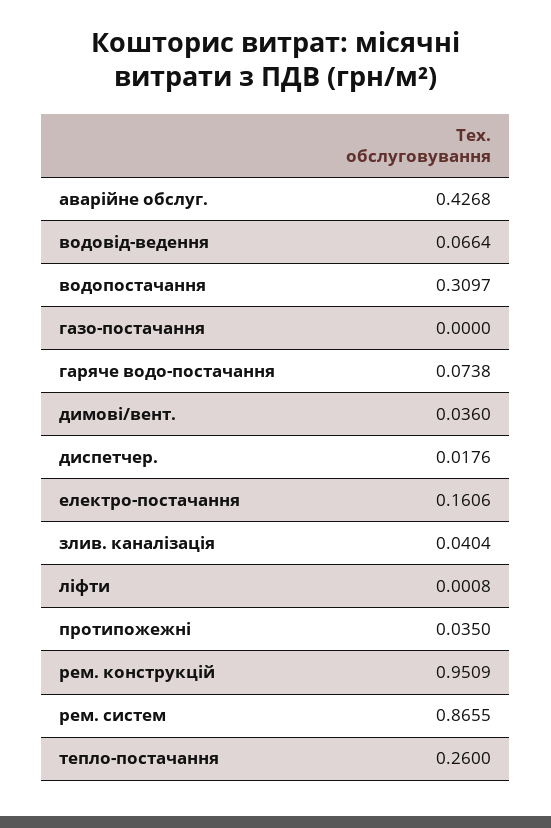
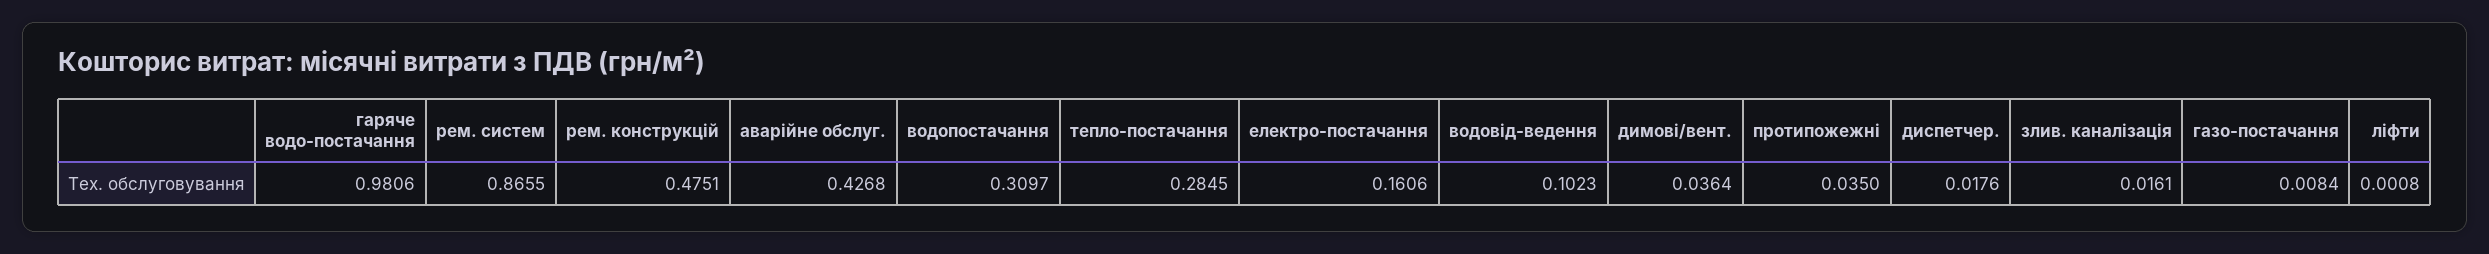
  {
    "аварійне обслуг.": 0.4268,
-   "водовід-ведення": 0.0664,
+   "водовід-ведення": 0.1023,
    "водопостачання": 0.3097,
-   "газо-постачання": 0,
+   "газо-постачання": 0.0084,
-   "гаряче водо-постачання": 0.0738,
+   "гаряче водо-постачання": 0.9806,
-   "димові/вент.": 0.036,
+   "димові/вент.": 0.0364,
    "диспетчер.": 0.0176,
    "електро-постачання": 0.1606,
-   "злив. каналізація": 0.0404,
+   "злив. каналізація": 0.0161,
    "ліфти": 0.0008,
    "протипожежні": 0.035,
-   "рем. конструкцій": 0.9509,
+   "рем. конструкцій": 0.4751,
    "рем. систем": 0.8655,
-   "тепло-постачання": 0.26
+   "тепло-постачання": 0.2845
  }

